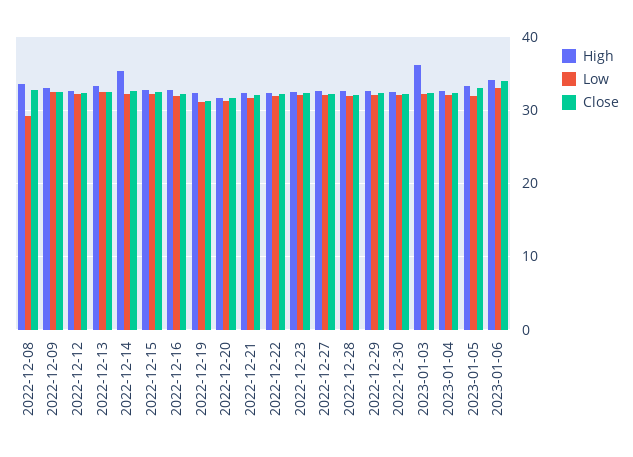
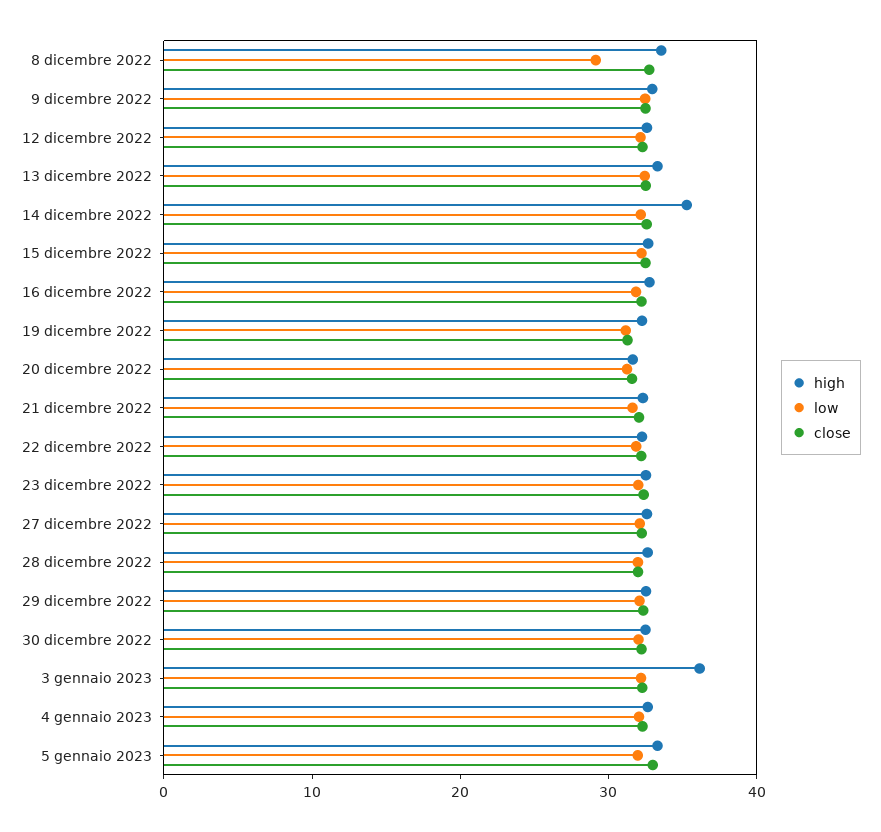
  {
    "High": {
      "2022-12-08": 34,
      "2022-12-09": 33,
      "2022-12-12": 33,
      "2022-12-13": 33,
      "2022-12-14": 35,
      "2022-12-15": 33,
      "2022-12-16": 33,
      "2022-12-19": 32,
      "2022-12-20": 32,
      "2022-12-21": 32,
      "2022-12-22": 32,
      "2022-12-23": 33,
      "2022-12-27": 33,
      "2022-12-28": 33,
      "2022-12-29": 33,
      "2022-12-30": 33,
      "2023-01-03": 36,
      "2023-01-04": 33,
-     "2023-01-05": 33,
+     "2023-01-05": 33
-     "2023-01-06": 34
    },
    "Low": {
      "2022-12-08": 29,
      "2022-12-09": 32,
      "2022-12-12": 32,
      "2022-12-13": 32,
      "2022-12-14": 32,
      "2022-12-15": 32,
      "2022-12-16": 32,
      "2022-12-19": 31,
      "2022-12-20": 31,
      "2022-12-21": 32,
      "2022-12-22": 32,
      "2022-12-23": 32,
      "2022-12-27": 32,
      "2022-12-28": 32,
      "2022-12-29": 32,
      "2022-12-30": 32,
      "2023-01-03": 32,
      "2023-01-04": 32,
-     "2023-01-05": 32,
+     "2023-01-05": 32
-     "2023-01-06": 33
    },
    "Close": {
      "2022-12-08": 33,
      "2022-12-09": 33,
      "2022-12-12": 32,
      "2022-12-13": 33,
      "2022-12-14": 33,
      "2022-12-15": 33,
      "2022-12-16": 32,
      "2022-12-19": 31,
      "2022-12-20": 32,
      "2022-12-21": 32,
      "2022-12-22": 32,
      "2022-12-23": 32,
      "2022-12-27": 32,
      "2022-12-28": 32,
      "2022-12-29": 32,
      "2022-12-30": 32,
      "2023-01-03": 32,
      "2023-01-04": 32,
-     "2023-01-05": 33,
+     "2023-01-05": 33
-     "2023-01-06": 34
    }
  }

